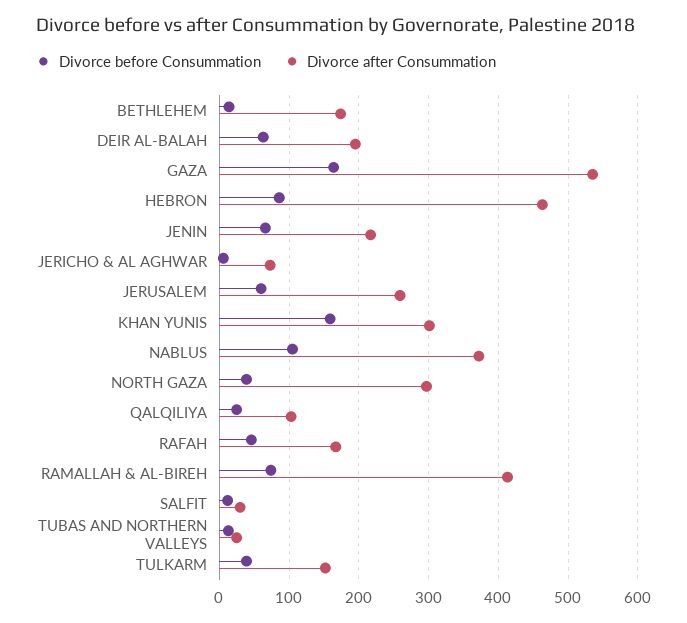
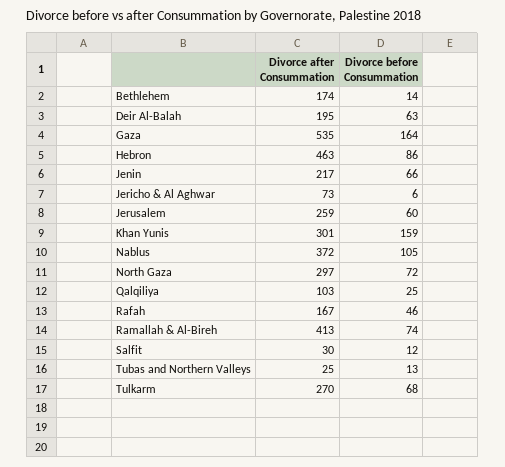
  {
    "Divorce before Consummation": {
      "BETHLEHEM": 14,
      "DEIR AL-BALAH": 63,
      "GAZA": 164,
      "HEBRON": 86,
      "JENIN": 66,
      "JERICHO & AL AGHWAR": 6,
      "JERUSALEM": 60,
      "KHAN YUNIS": 159,
      "NABLUS": 105,
-     "NORTH GAZA": 40,
+     "NORTH GAZA": 72,
      "QALQILIYA": 25,
      "RAFAH": 46,
      "RAMALLAH & AL-BIREH": 74,
      "SALFIT": 12,
      "TUBAS AND NORTHERN VALLEYS": 13,
-     "TULKARM": 40
+     "TULKARM": 68
    },
    "Divorce after Consummation": {
      "BETHLEHEM": 174,
      "DEIR AL-BALAH": 195,
      "GAZA": 535,
      "HEBRON": 463,
      "JENIN": 217,
      "JERICHO & AL AGHWAR": 73,
      "JERUSALEM": 259,
      "KHAN YUNIS": 301,
      "NABLUS": 372,
      "NORTH GAZA": 297,
      "QALQILIYA": 103,
      "RAFAH": 167,
      "RAMALLAH & AL-BIREH": 413,
      "SALFIT": 30,
      "TUBAS AND NORTHERN VALLEYS": 25,
-     "TULKARM": 150
+     "TULKARM": 270
    }
  }

